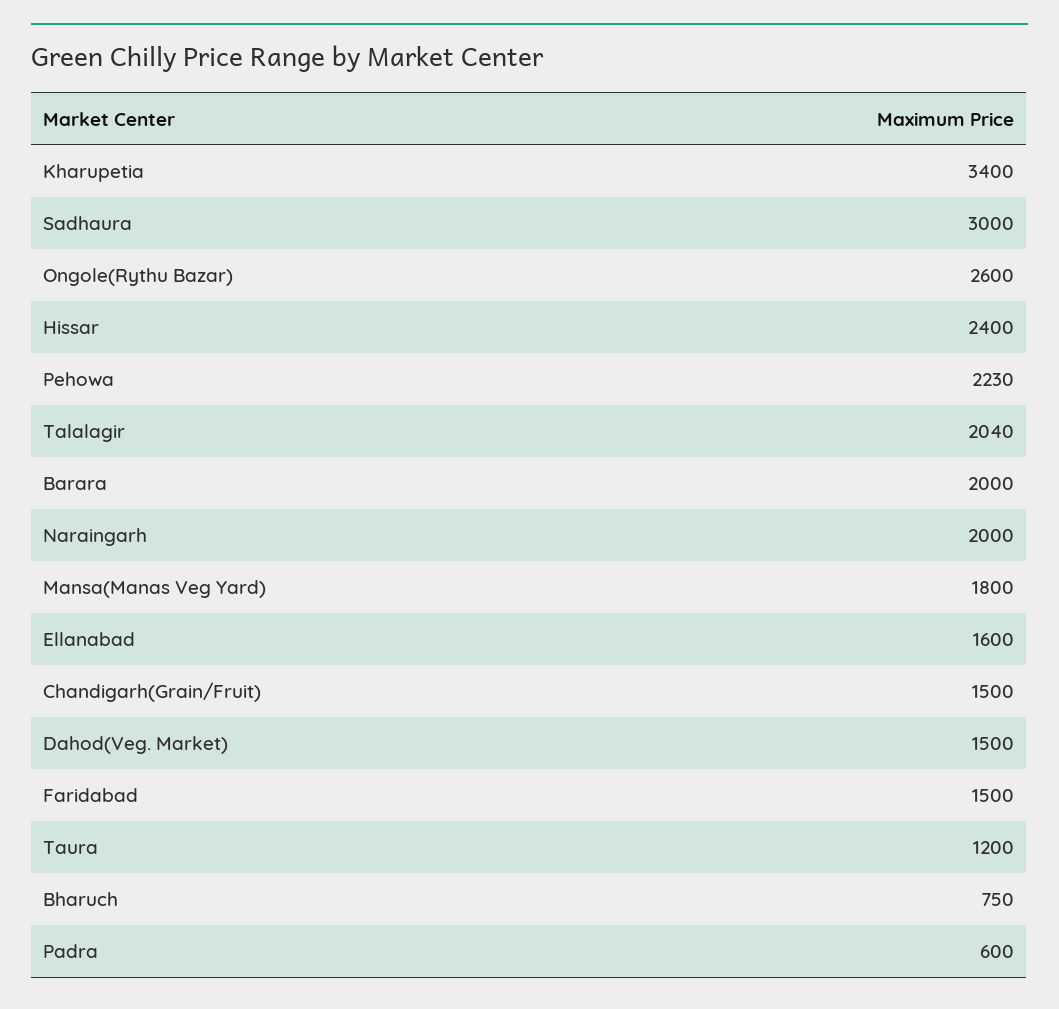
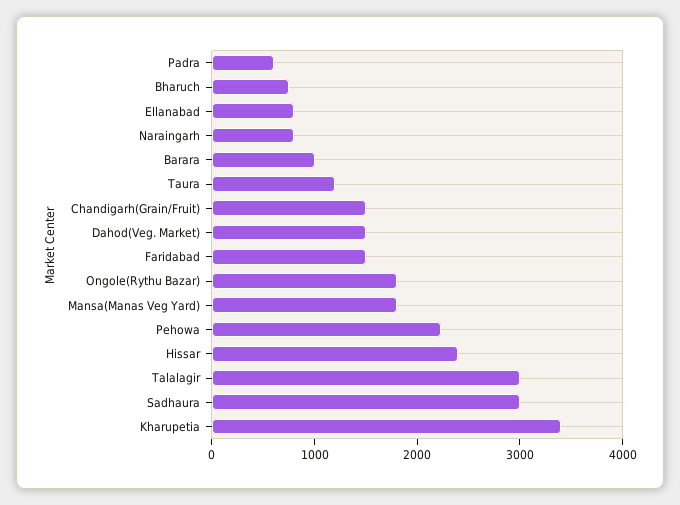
  {
    "Kharupetia": 3400,
    "Sadhaura": 3000,
-   "Ongole(Rythu Bazar)": 2600,
+   "Ongole(Rythu Bazar)": 1800,
    "Hissar": 2400,
    "Pehowa": 2230,
-   "Talalagir": 2040,
+   "Talalagir": 3000,
-   "Barara": 2000,
+   "Barara": 1000,
-   "Naraingarh": 2000,
+   "Naraingarh": 800,
    "Mansa(Manas Veg Yard)": 1800,
-   "Ellanabad": 1600,
+   "Ellanabad": 800,
    "Chandigarh(Grain/Fruit)": 1500,
    "Dahod(Veg. Market)": 1500,
    "Faridabad": 1500,
    "Taura": 1200,
    "Bharuch": 750,
    "Padra": 600
  }

